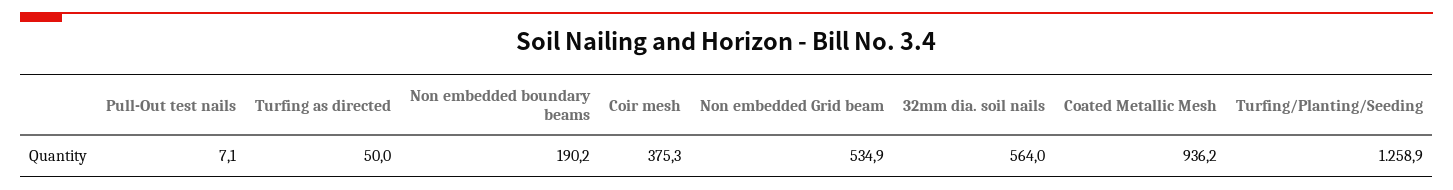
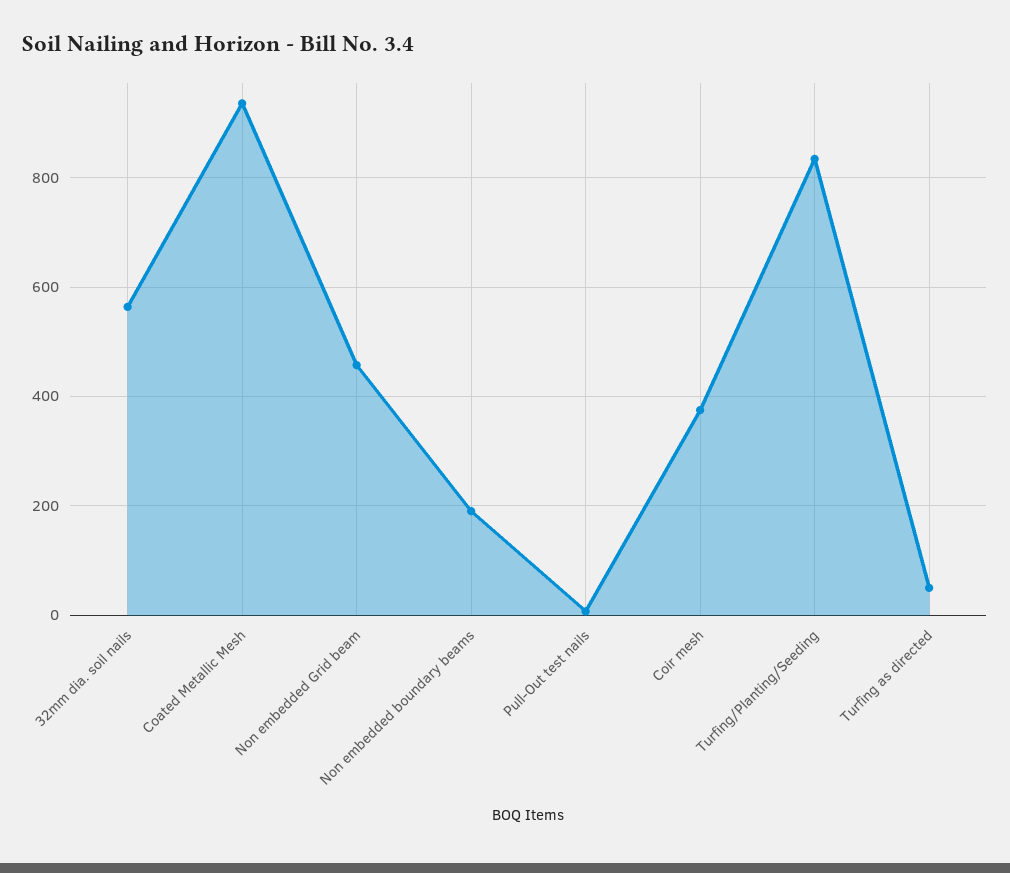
  {
    "Pull-Out test nails": 7.1,
    "Turfing as directed": 50,
    "Non embedded boundary beams": 190.2,
    "Coir mesh": 375.3,
-   "Non embedded Grid beam": 534.9,
+   "Non embedded Grid beam": 460,
    "32mm dia. soil nails": 564,
    "Coated Metallic Mesh": 936.2,
-   "Turfing/Planting/Seeding": 1258.9
+   "Turfing/Planting/Seeding": 840
  }

